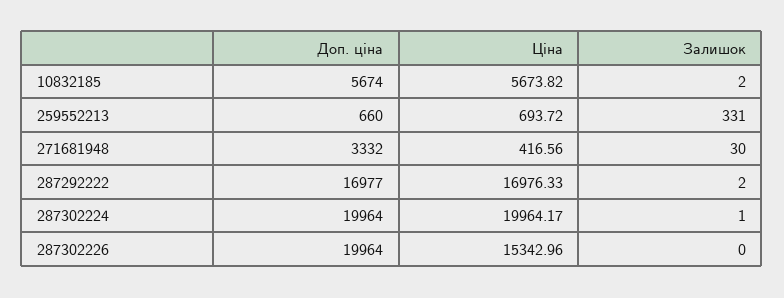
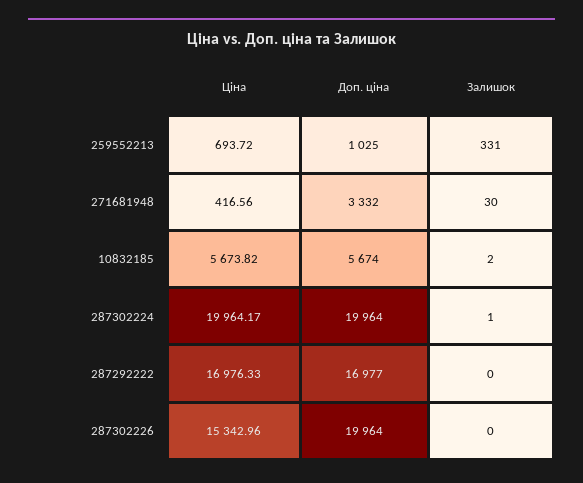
  {
    "Доп. ціна": {
      "10832185": 5674,
-     "259552213": 660,
+     "259552213": 1025,
      "271681948": 3332,
      "287292222": 16977,
      "287302224": 19964,
      "287302226": 19964
    },
    "Ціна": {
      "10832185": 5673.82,
      "259552213": 693.72,
      "271681948": 416.56,
      "287292222": 16976.33,
      "287302224": 19964.17,
      "287302226": 15342.96
    },
    "Залишок": {
      "10832185": 2,
      "259552213": 331,
      "271681948": 30,
-     "287292222": 2,
+     "287292222": 0,
      "287302224": 1,
      "287302226": 0
    }
  }

